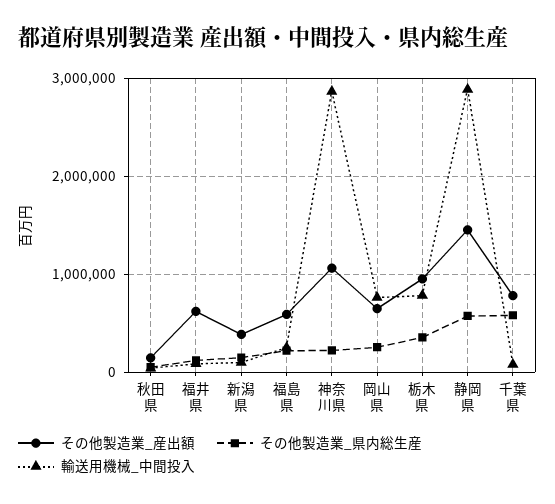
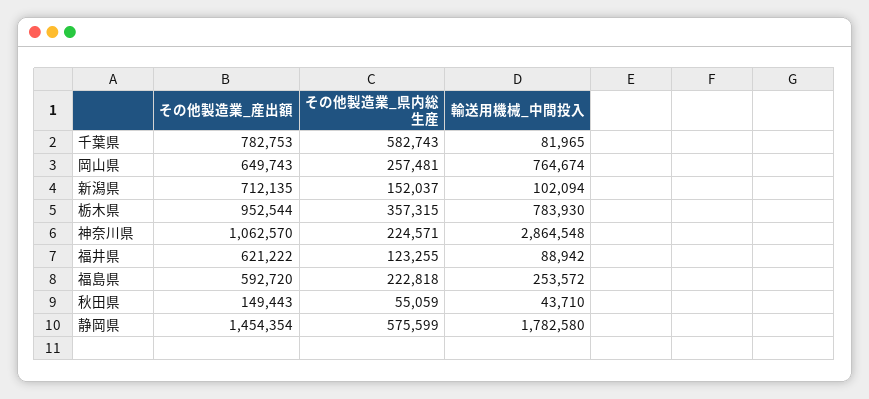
  {
    "その他製造業_産出額": {
      "秋田県": 149443,
      "福井県": 621222,
-     "新潟県": 400000,
+     "新潟県": 712135,
      "福島県": 592720,
      "神奈川県": 1062570,
      "岡山県": 649743,
      "栃木県": 952544,
      "静岡県": 1454354,
      "千葉県": 782753
    },
    "その他製造業_県内総生産": {
      "秋田県": 55059,
      "福井県": 123255,
      "新潟県": 152037,
      "福島県": 222818,
      "神奈川県": 224571,
      "岡山県": 257481,
      "栃木県": 357315,
      "静岡県": 575599,
      "千葉県": 582743
    },
    "輸送用機械_中間投入": {
      "秋田県": 43710,
      "福井県": 88942,
      "新潟県": 102094,
      "福島県": 253572,
      "神奈川県": 2864548,
      "岡山県": 764674,
      "栃木県": 783930,
-     "静岡県": 2900000,
+     "静岡県": 1782580,
      "千葉県": 81965
    }
  }

